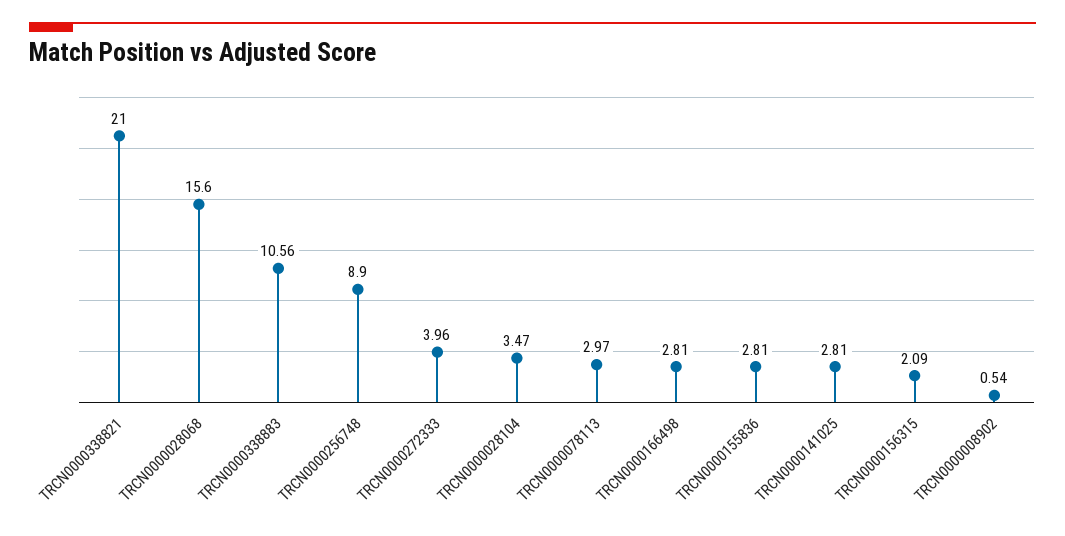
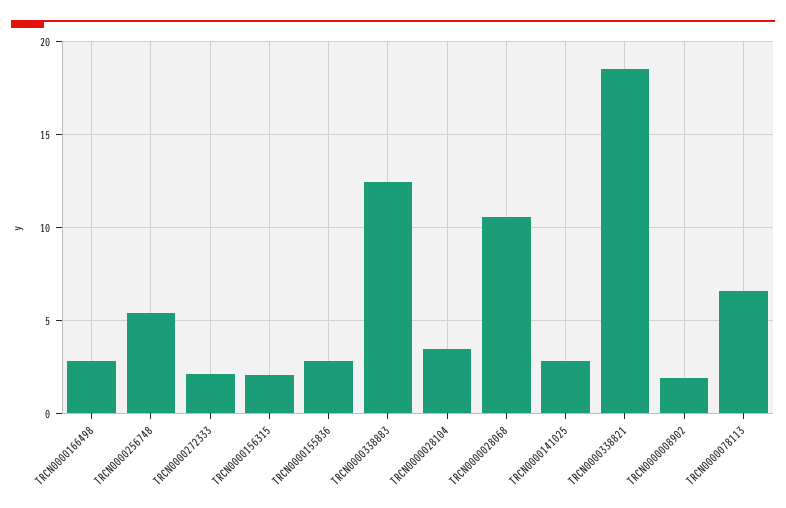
  {
-   "TRCN0000338821": 21,
+   "TRCN0000338821": 18.5,
-   "TRCN0000028068": 15.6,
+   "TRCN0000028068": 10.5,
-   "TRCN0000338883": 10.56,
+   "TRCN0000338883": 12.5,
-   "TRCN0000256748": 8.9,
+   "TRCN0000256748": 5.5,
-   "TRCN0000272333": 3.96,
+   "TRCN0000272333": 2,
    "TRCN0000028104": 3.47,
-   "TRCN0000078113": 2.97,
+   "TRCN0000078113": 6.5,
    "TRCN0000166498": 2.81,
    "TRCN0000155836": 2.81,
    "TRCN0000141025": 2.81,
    "TRCN0000156315": 2.09,
-   "TRCN0000008902": 0.54
+   "TRCN0000008902": 2
  }

